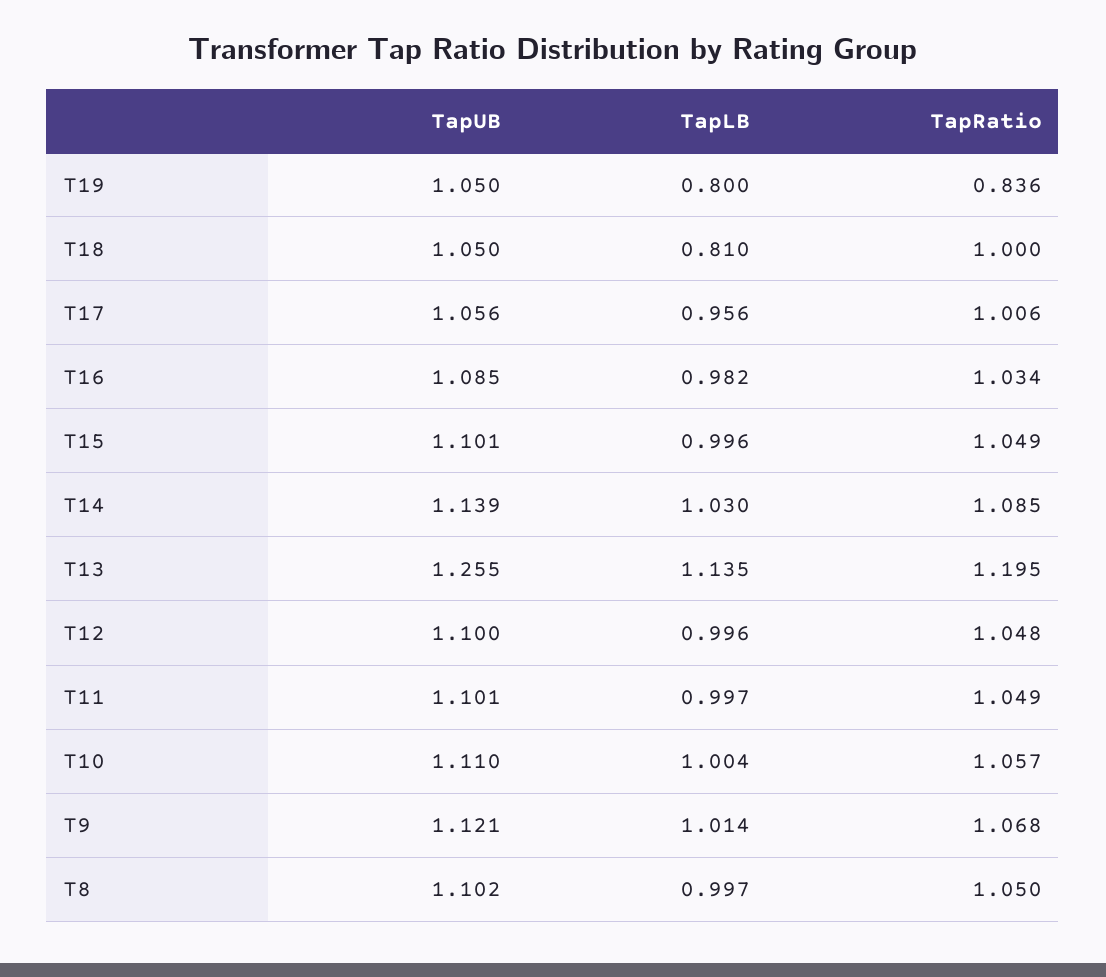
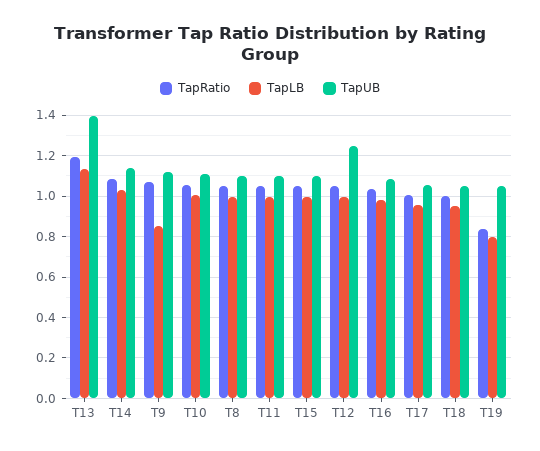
  {
    "TapUB": {
      "T19": 1.05,
      "T18": 1.05,
      "T17": 1.056,
      "T16": 1.085,
      "T15": 1.101,
      "T14": 1.139,
-     "T13": 1.255,
+     "T13": 1.4,
-     "T12": 1.1,
+     "T12": 1.25,
      "T11": 1.101,
      "T10": 1.11,
      "T9": 1.121,
      "T8": 1.102
    },
    "TapLB": {
      "T19": 0.8,
-     "T18": 0.81,
+     "T18": 0.95,
      "T17": 0.956,
      "T16": 0.982,
      "T15": 0.996,
      "T14": 1.03,
      "T13": 1.135,
      "T12": 0.996,
      "T11": 0.997,
      "T10": 1.004,
-     "T9": 1.014,
+     "T9": 0.85,
      "T8": 0.997
    },
    "TapRatio": {
      "T19": 0.836,
      "T18": 1,
      "T17": 1.006,
      "T16": 1.034,
      "T15": 1.049,
      "T14": 1.085,
      "T13": 1.195,
      "T12": 1.048,
      "T11": 1.049,
      "T10": 1.057,
      "T9": 1.068,
      "T8": 1.05
    }
  }

